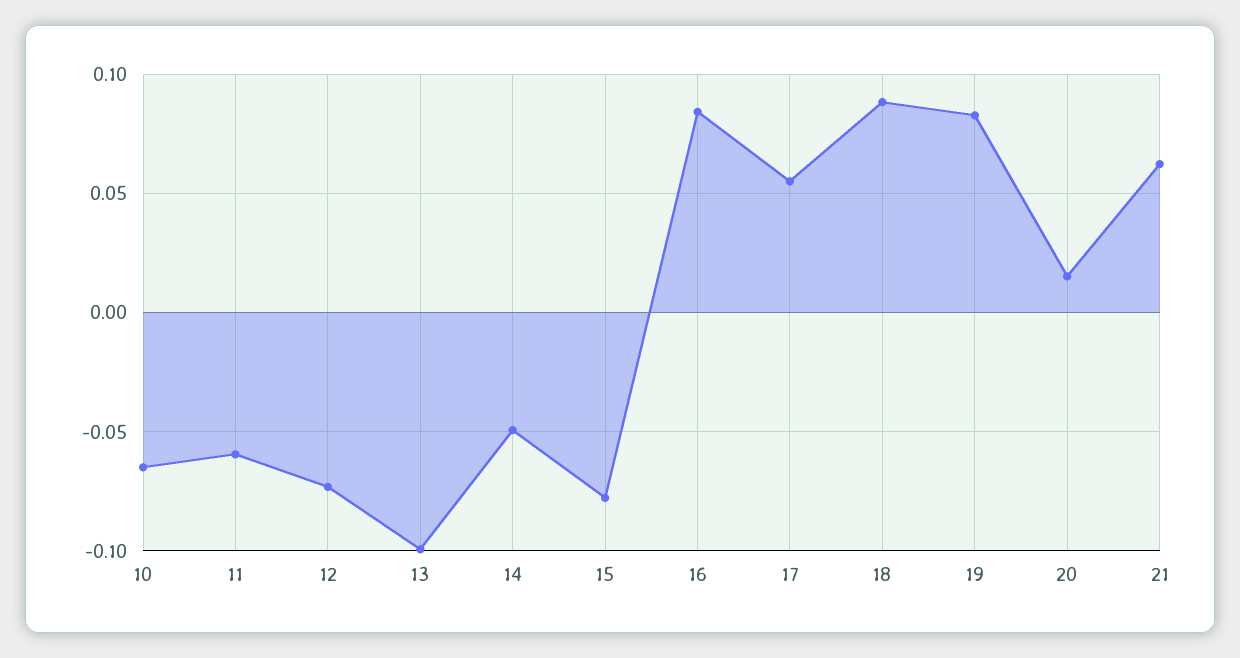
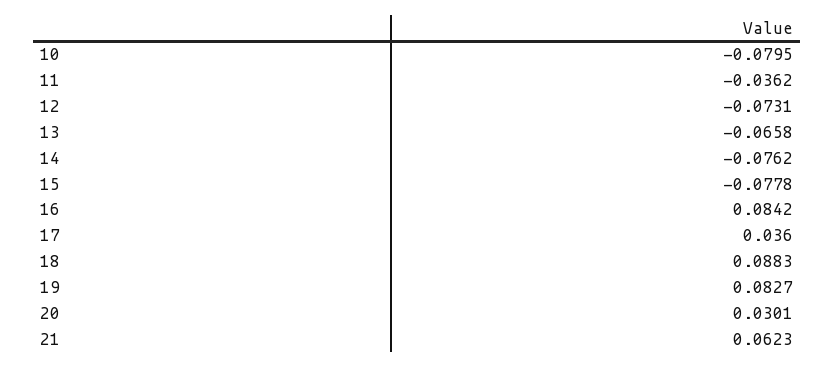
  {
-   "10": -0.065,
+   "10": -0.0795,
-   "11": -0.06,
+   "11": -0.0362,
    "12": -0.0731,
-   "13": -0.1,
+   "13": -0.0658,
-   "14": -0.05,
+   "14": -0.0762,
    "15": -0.0778,
    "16": 0.0842,
-   "17": 0.055,
+   "17": 0.036,
    "18": 0.0883,
    "19": 0.0827,
-   "20": 0.015,
+   "20": 0.0301,
    "21": 0.0623
  }

